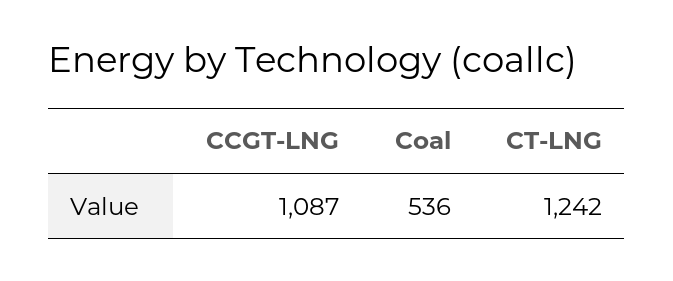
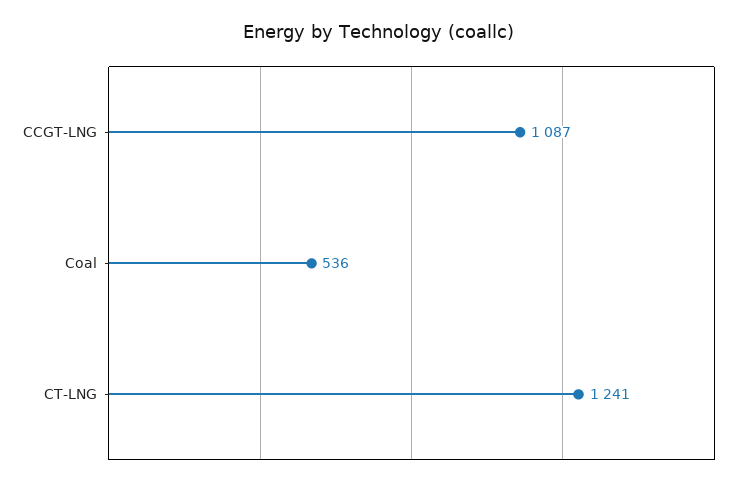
  {
    "CCGT-LNG": 1087,
    "Coal": 536,
-   "CT-LNG": 1242
+   "CT-LNG": 1241
  }

